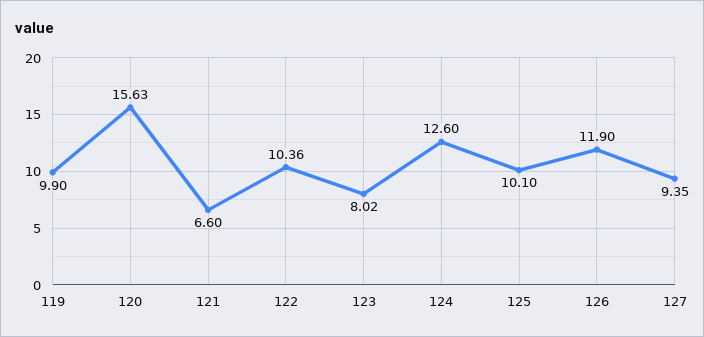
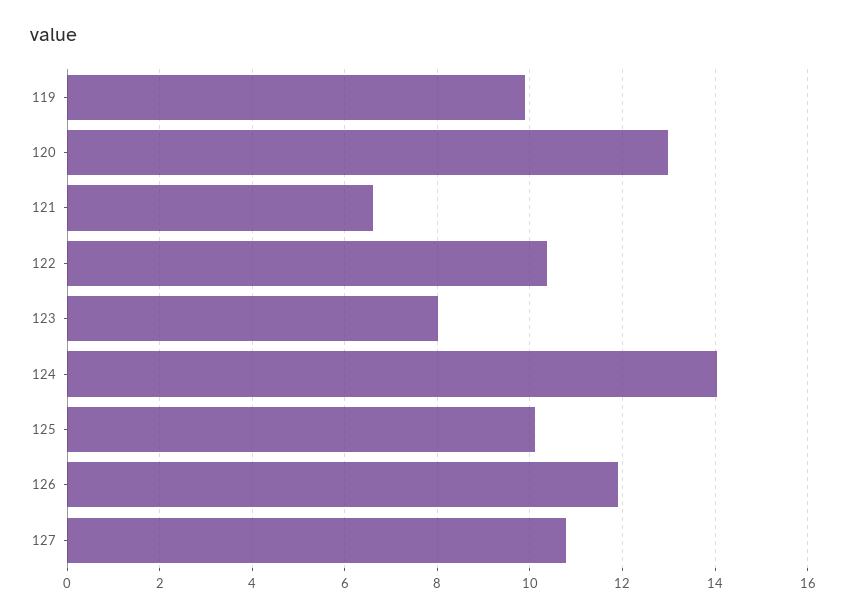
  {
    "119": 9.9,
-   "120": 15.63,
+   "120": 13,
    "121": 6.6,
    "122": 10.36,
    "123": 8.02,
-   "124": 12.6,
+   "124": 14,
    "125": 10.1,
    "126": 11.9,
-   "127": 9.35
+   "127": 10.8
  }

